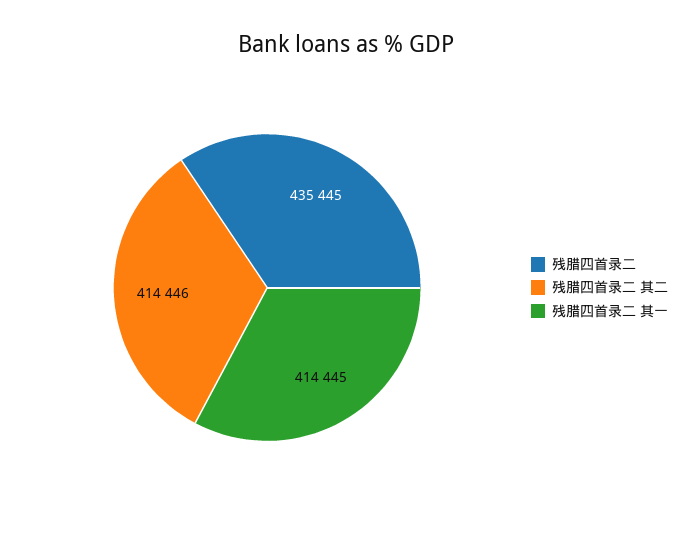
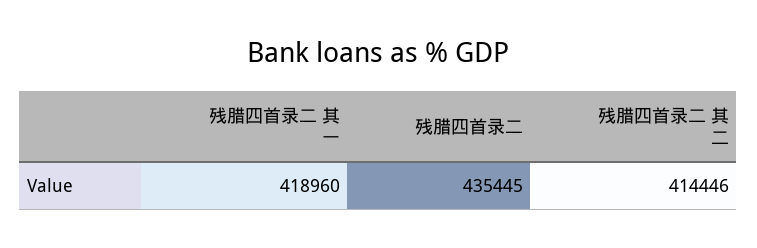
  {
    "残腊四首录二": 435445,
    "残腊四首录二 其二": 414446,
-   "残腊四首录二 其一": 414445
+   "残腊四首录二 其一": 418960
  }

